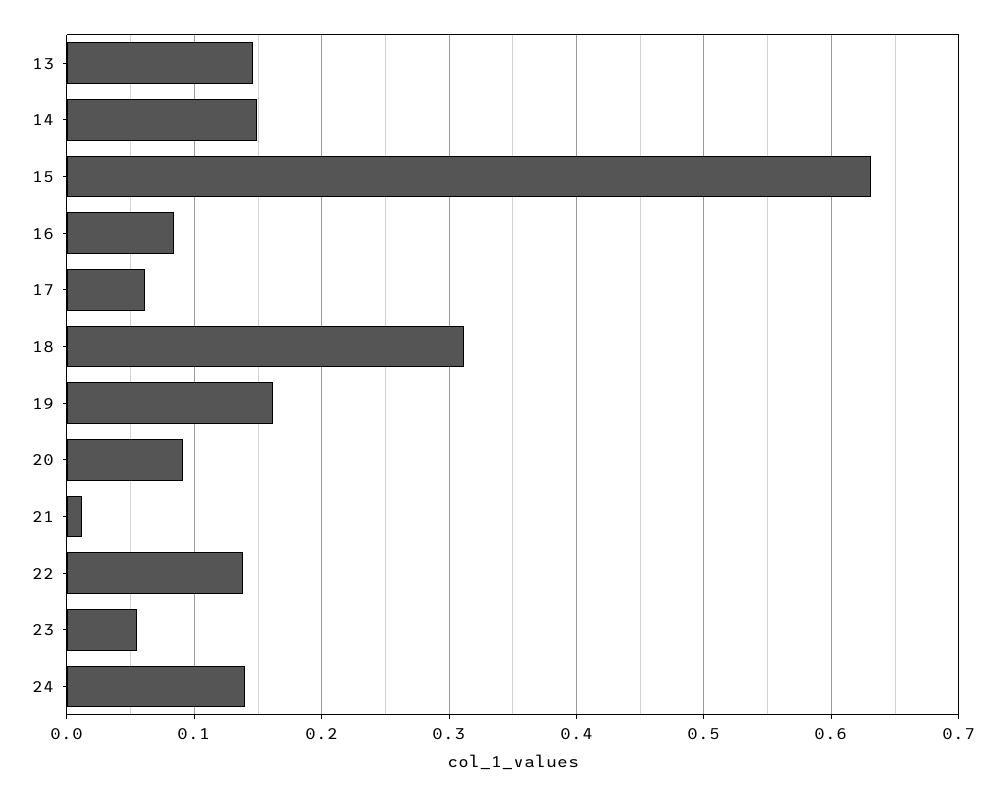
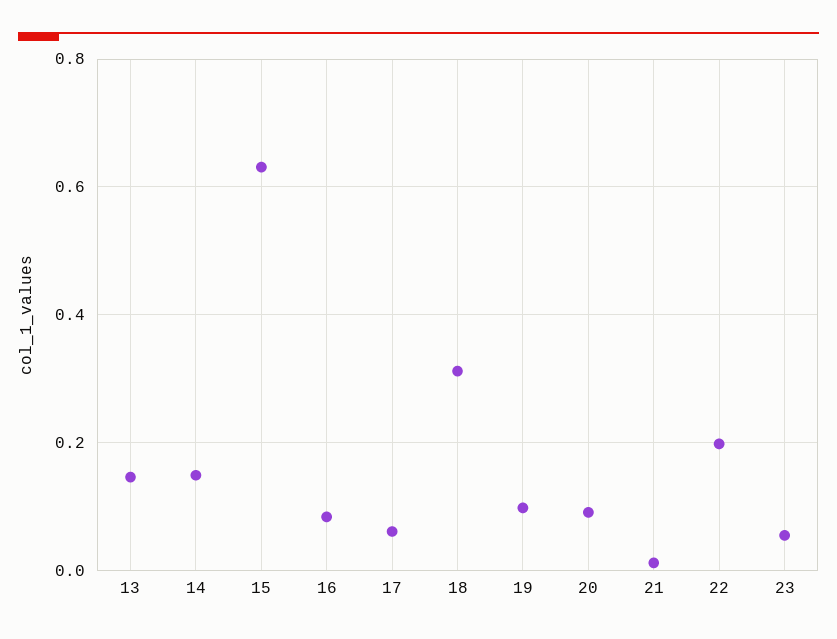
  {
    "13": 0.15,
    "14": 0.15,
    "15": 0.63,
    "16": 0.08,
    "17": 0.06,
    "18": 0.31,
-   "19": 0.16,
+   "19": 0.1,
    "20": 0.09,
    "21": 0.01,
-   "22": 0.14,
+   "22": 0.2,
-   "23": 0.06,
+   "23": 0.06
-   "24": 0.14
  }

